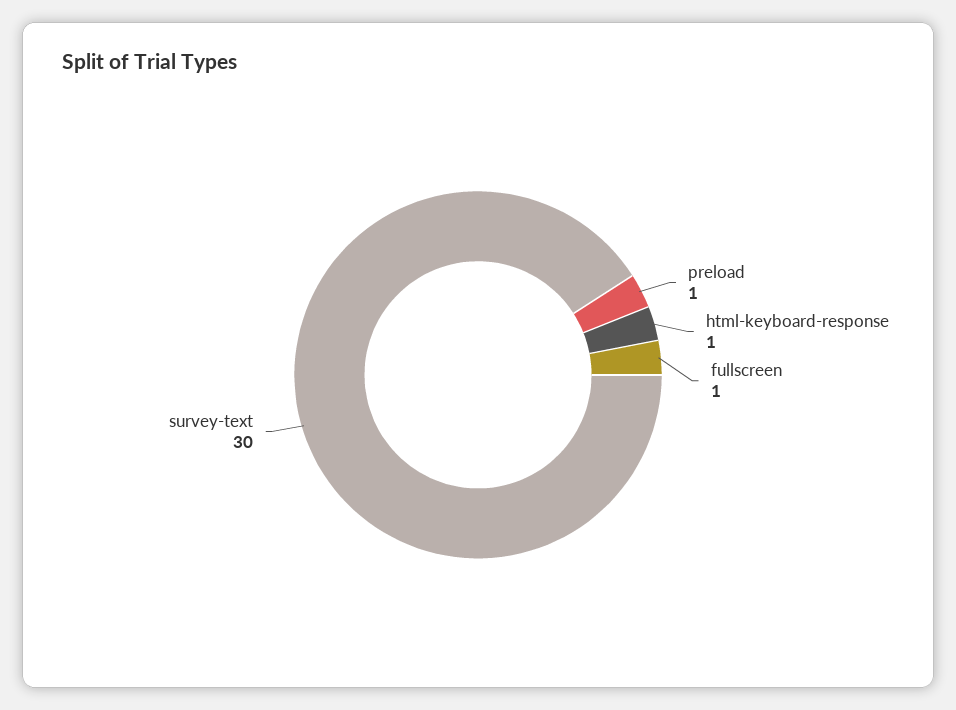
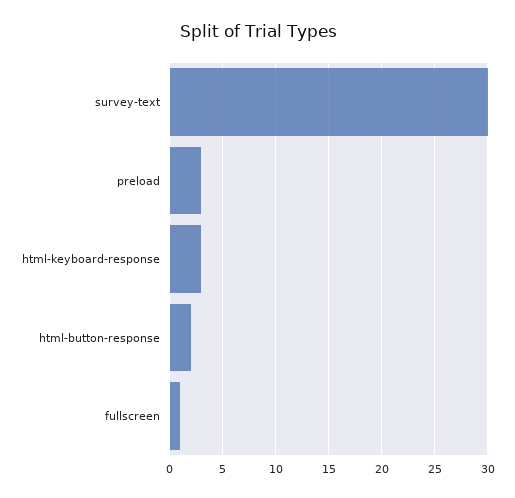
  {
-   "preload": 1,
+   "preload": 3,
-   "html-keyboard-response": 1,
+   "html-keyboard-response": 3,
    "fullscreen": 1,
-   "survey-text": 30
+   "survey-text": 30,
+   "html-button-response": 2
  }

